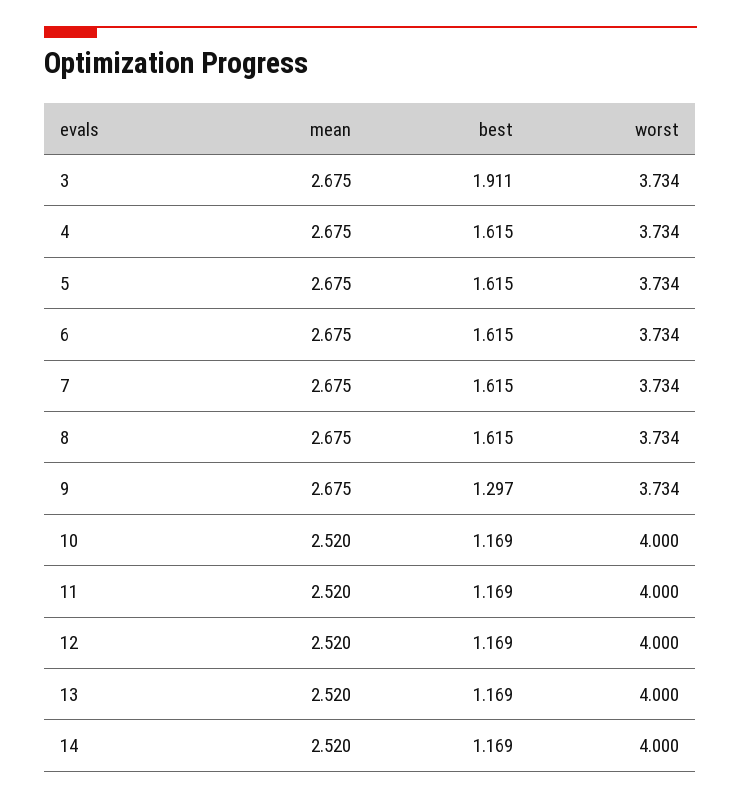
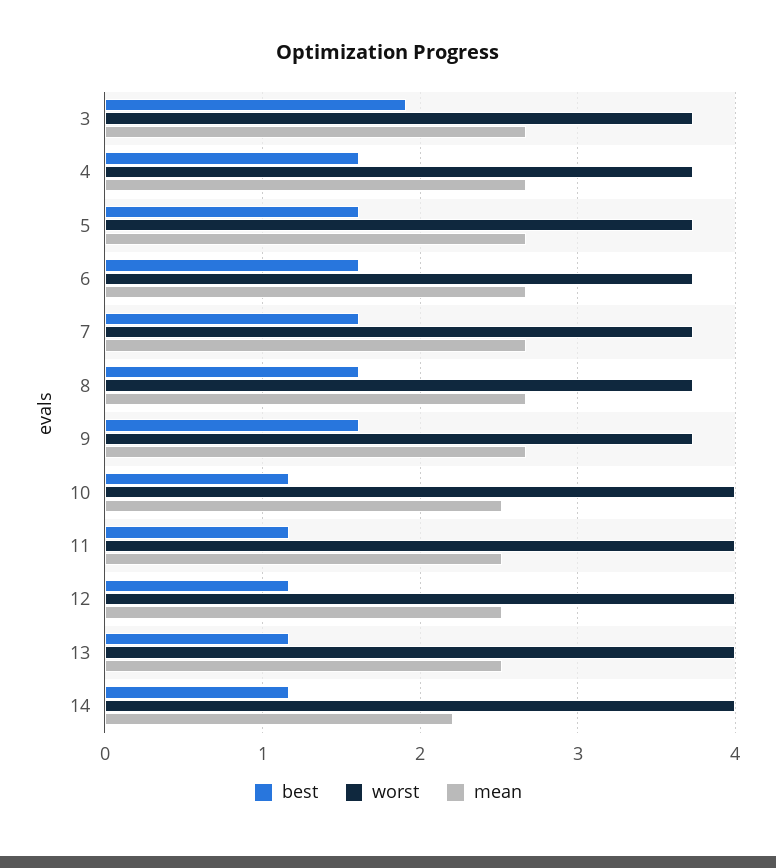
  {
    "mean": {
      "3": 2.675,
      "4": 2.675,
      "5": 2.675,
      "6": 2.675,
      "7": 2.675,
      "8": 2.675,
      "9": 2.675,
      "10": 2.52,
      "11": 2.52,
      "12": 2.52,
      "13": 2.52,
-     "14": 2.52
+     "14": 2.2
    },
    "best": {
      "3": 1.911,
      "4": 1.615,
      "5": 1.615,
      "6": 1.615,
      "7": 1.615,
      "8": 1.615,
-     "9": 1.297,
+     "9": 1.6,
      "10": 1.169,
      "11": 1.169,
      "12": 1.169,
      "13": 1.169,
      "14": 1.169
    },
    "worst": {
      "3": 3.734,
      "4": 3.734,
      "5": 3.734,
      "6": 3.734,
      "7": 3.734,
      "8": 3.734,
      "9": 3.734,
      "10": 4,
      "11": 4,
      "12": 4,
      "13": 4,
      "14": 4
    }
  }

